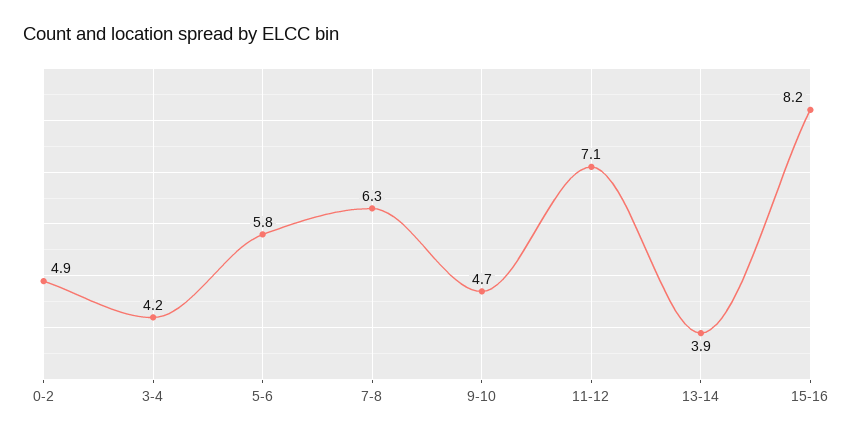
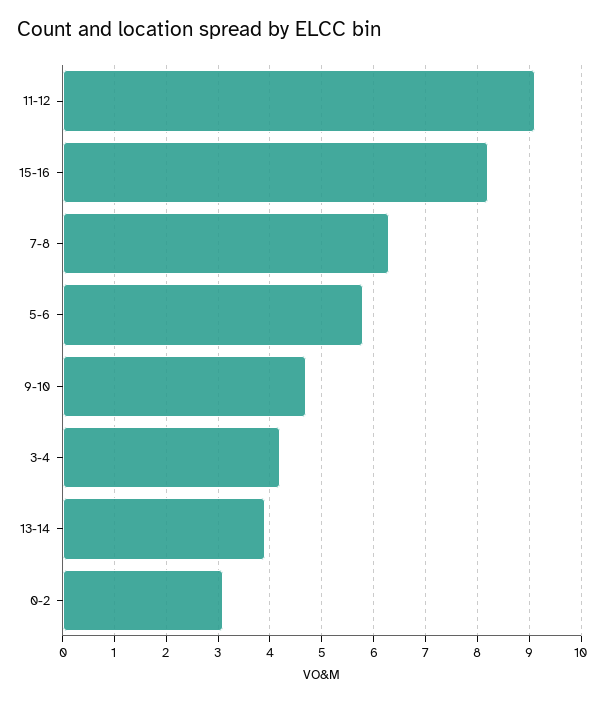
  {
-   "0-2": 4.9,
+   "0-2": 3,
    "3-4": 4.2,
    "5-6": 5.8,
    "7-8": 6.3,
    "9-10": 4.7,
-   "11-12": 7.1,
+   "11-12": 9,
    "13-14": 3.9,
    "15-16": 8.2
  }

